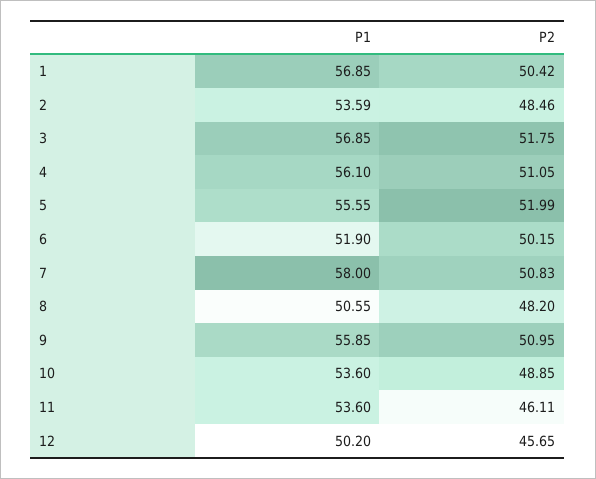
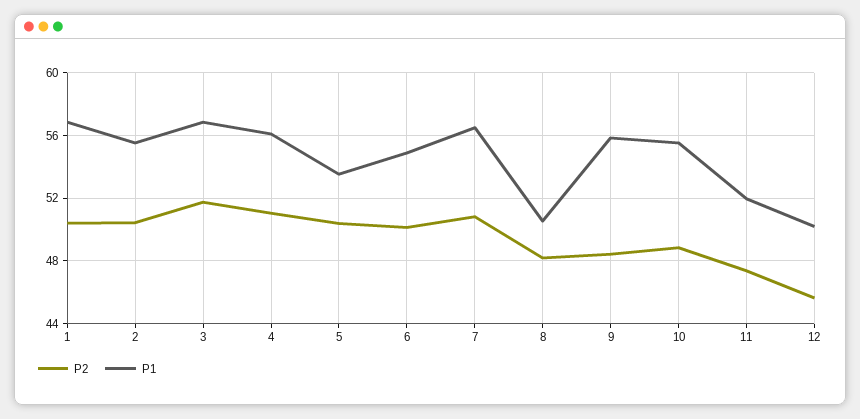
  {
    "P1": {
      "1": 56.85,
-     "2": 53.59,
+     "2": 55.5,
      "3": 56.85,
      "4": 56.1,
-     "5": 55.55,
+     "5": 53.5,
-     "6": 51.9,
+     "6": 55,
-     "7": 58,
+     "7": 56.5,
      "8": 50.55,
      "9": 55.85,
-     "10": 53.6,
+     "10": 55.5,
-     "11": 53.6,
+     "11": 52,
      "12": 50.2
    },
    "P2": {
      "1": 50.42,
-     "2": 48.46,
+     "2": 50.5,
      "3": 51.75,
      "4": 51.05,
-     "5": 51.99,
+     "5": 50.5,
      "6": 50.15,
      "7": 50.83,
      "8": 48.2,
-     "9": 50.95,
+     "9": 48.5,
      "10": 48.85,
-     "11": 46.11,
+     "11": 47.5,
      "12": 45.65
    }
  }

